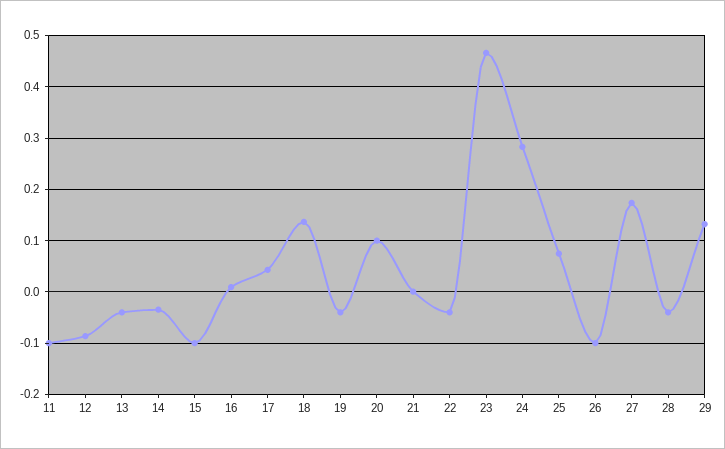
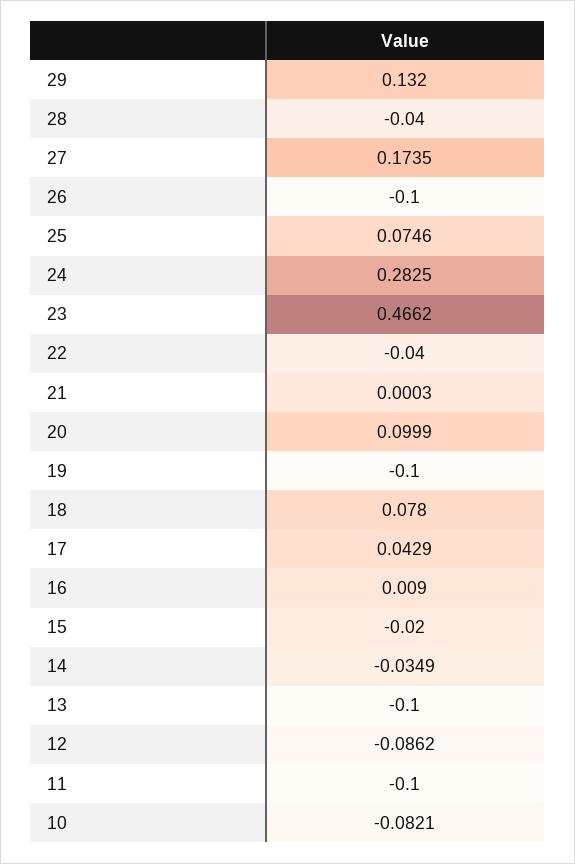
  {
    "11": -0.1,
    "12": -0.0862,
-   "13": -0.04,
+   "13": -0.1,
    "14": -0.0349,
-   "15": -0.1,
+   "15": -0.02,
    "16": 0.009,
    "17": 0.0429,
-   "18": 0.14,
+   "18": 0.078,
-   "19": -0.04,
+   "19": -0.1,
    "20": 0.0999,
    "21": 0.0003,
    "22": -0.04,
    "23": 0.4662,
    "24": 0.2825,
    "25": 0.0746,
    "26": -0.1,
    "27": 0.1735,
    "28": -0.04,
-   "29": 0.132
+   "29": 0.132,
+   "10": -0.0821
  }

